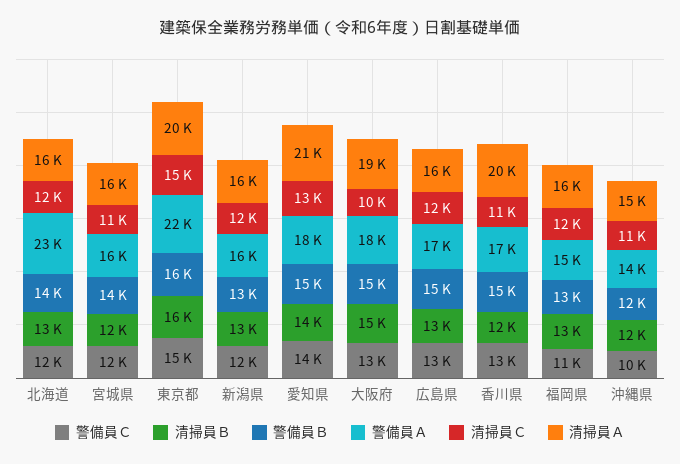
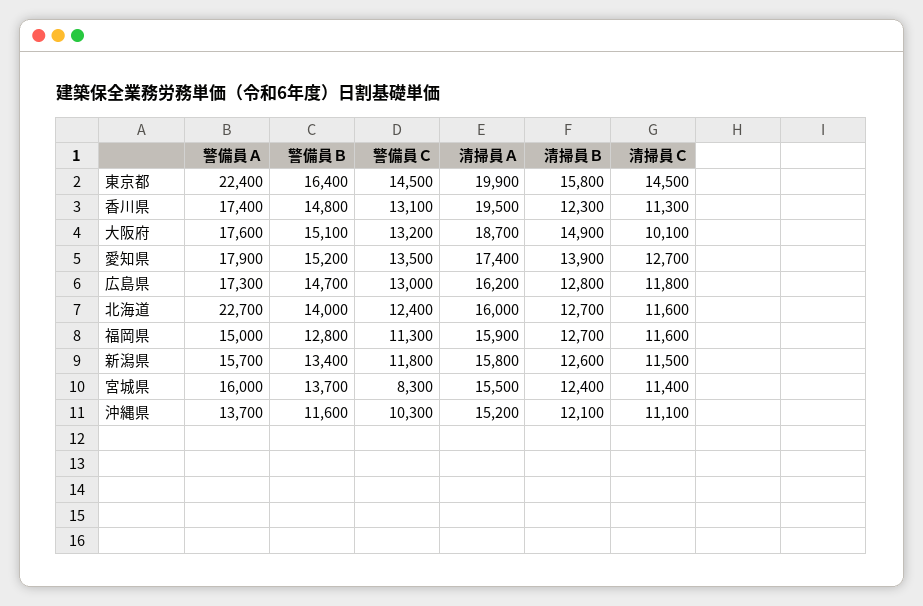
  {
    "警備員Ｃ": {
      "北海道": 12400,
-     "宮城県": 12000,
+     "宮城県": 8300,
      "東京都": 14500,
      "新潟県": 11800,
      "愛知県": 13500,
      "大阪府": 13200,
      "広島県": 13000,
      "香川県": 13100,
      "福岡県": 11300,
      "沖縄県": 10300
    },
    "清掃員Ｂ": {
      "北海道": 12700,
      "宮城県": 12400,
      "東京都": 15800,
      "新潟県": 12600,
      "愛知県": 13900,
      "大阪府": 14900,
      "広島県": 12800,
      "香川県": 12300,
      "福岡県": 12700,
      "沖縄県": 12100
    },
    "警備員Ｂ": {
      "北海道": 14000,
      "宮城県": 13700,
      "東京都": 16400,
      "新潟県": 13400,
      "愛知県": 15200,
      "大阪府": 15100,
      "広島県": 14700,
      "香川県": 14800,
      "福岡県": 12800,
      "沖縄県": 11600
    },
    "警備員Ａ": {
      "北海道": 22700,
      "宮城県": 16000,
      "東京都": 22400,
      "新潟県": 15700,
      "愛知県": 17900,
      "大阪府": 17600,
      "広島県": 17300,
      "香川県": 17400,
      "福岡県": 15000,
      "沖縄県": 13700
    },
    "清掃員Ｃ": {
      "北海道": 11600,
      "宮城県": 11400,
      "東京都": 14500,
      "新潟県": 11500,
      "愛知県": 12700,
      "大阪府": 10100,
      "広島県": 11800,
      "香川県": 11300,
      "福岡県": 11600,
      "沖縄県": 11100
    },
    "清掃員Ａ": {
      "北海道": 16000,
      "宮城県": 15500,
      "東京都": 19900,
      "新潟県": 15800,
-     "愛知県": 21000,
+     "愛知県": 17400,
      "大阪府": 18700,
      "広島県": 16200,
      "香川県": 19500,
      "福岡県": 15900,
      "沖縄県": 15200
    }
  }

